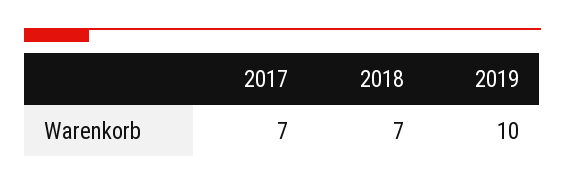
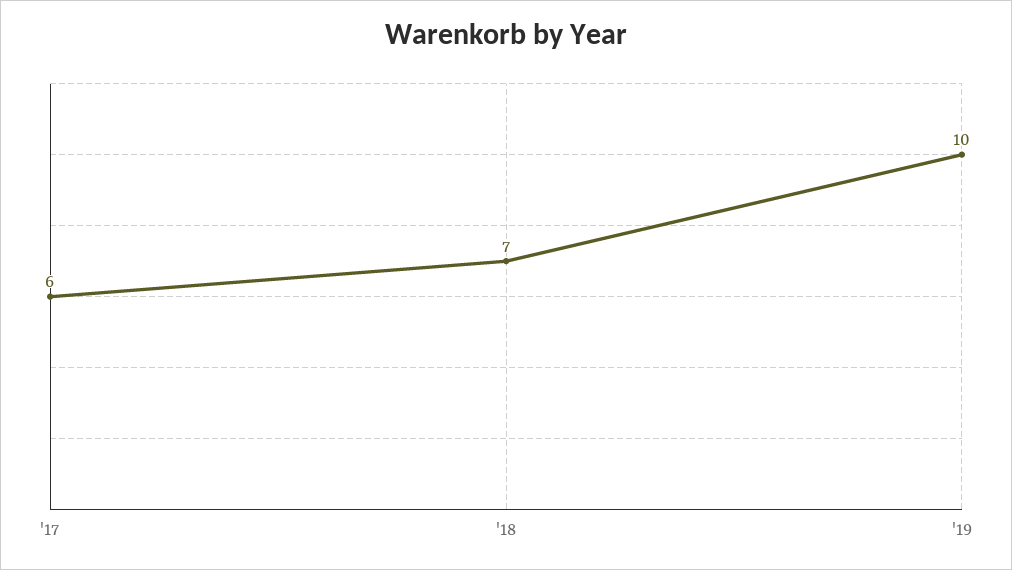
  {
-   "2017": 7,
+   "2017": 6,
    "2018": 7,
    "2019": 10
  }

